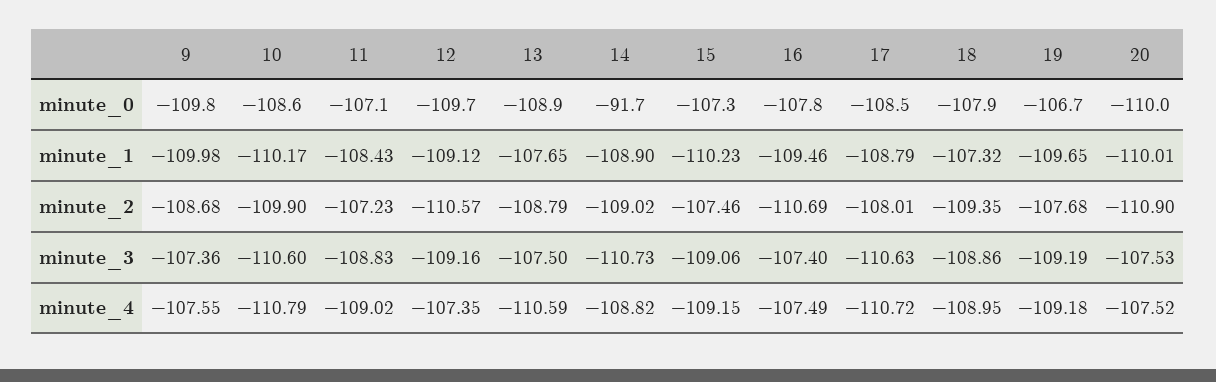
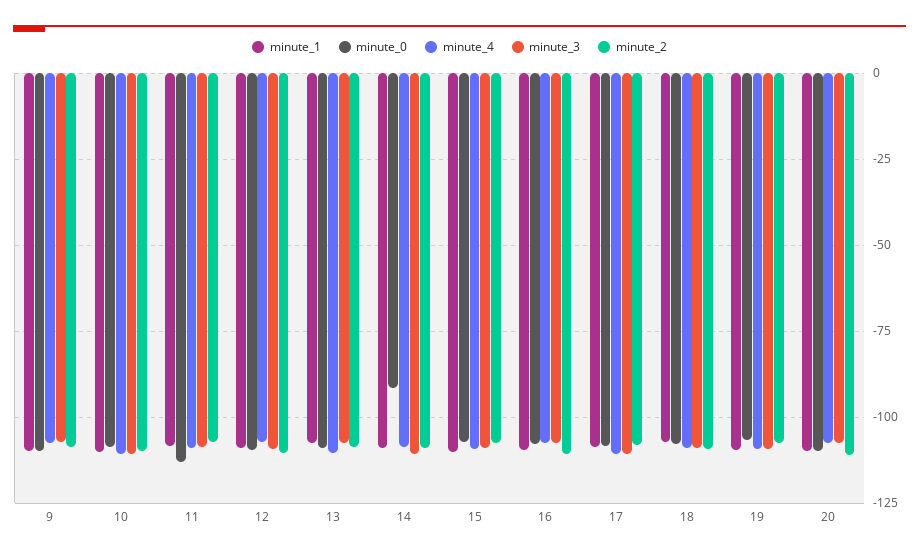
  {
    "minute_0": {
      "9": -109.8,
      "10": -108.6,
-     "11": -107.1,
+     "11": -112.5,
      "12": -109.7,
      "13": -108.9,
      "14": -91.7,
      "15": -107.3,
      "16": -107.8,
      "17": -108.5,
      "18": -107.9,
      "19": -106.7,
      "20": -110
    },
    "minute_1": {
      "9": -109.98,
      "10": -110.17,
      "11": -108.43,
      "12": -109.12,
      "13": -107.65,
      "14": -108.9,
      "15": -110.23,
      "16": -109.46,
      "17": -108.79,
      "18": -107.32,
      "19": -109.65,
      "20": -110.01
    },
    "minute_2": {
      "9": -108.68,
      "10": -109.9,
      "11": -107.23,
      "12": -110.57,
      "13": -108.79,
      "14": -109.02,
      "15": -107.46,
      "16": -110.69,
      "17": -108.01,
      "18": -109.35,
      "19": -107.68,
      "20": -110.9
    },
    "minute_3": {
      "9": -107.36,
      "10": -110.6,
      "11": -108.83,
      "12": -109.16,
      "13": -107.5,
      "14": -110.73,
      "15": -109.06,
      "16": -107.4,
      "17": -110.63,
      "18": -108.86,
      "19": -109.19,
      "20": -107.53
    },
    "minute_4": {
      "9": -107.55,
      "10": -110.79,
      "11": -109.02,
      "12": -107.35,
      "13": -110.59,
      "14": -108.82,
      "15": -109.15,
      "16": -107.49,
      "17": -110.72,
      "18": -108.95,
      "19": -109.18,
      "20": -107.52
    }
  }

